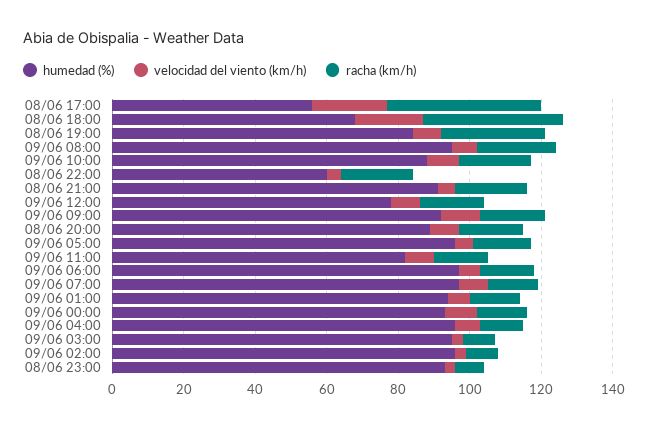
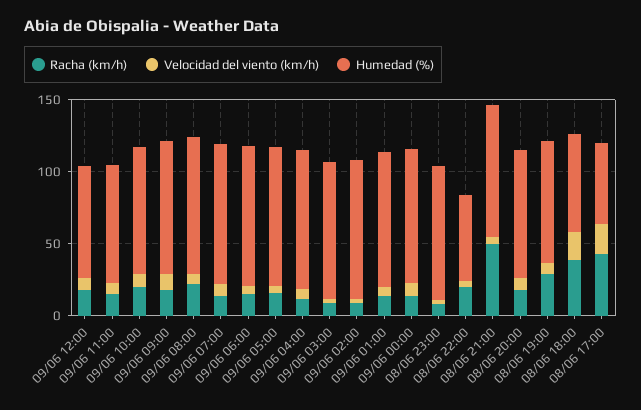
  {
    "humedad (%)": {
      "08/06 17:00": 55,
      "08/06 18:00": 70,
      "08/06 19:00": 85,
      "09/06 08:00": 95,
      "09/06 10:00": 90,
      "08/06 22:00": 60,
      "08/06 21:00": 90,
      "09/06 12:00": 80,
      "09/06 09:00": 90,
      "08/06 20:00": 90,
      "09/06 05:00": 95,
      "09/06 11:00": 80,
      "09/06 06:00": 95,
      "09/06 07:00": 95,
      "09/06 01:00": 95,
      "09/06 00:00": 95,
      "09/06 04:00": 95,
      "09/06 03:00": 95,
      "09/06 02:00": 95,
      "08/06 23:00": 95
    },
    "velocidad del viento (km/h)": {
      "08/06 17:00": 20,
      "08/06 18:00": 20,
      "08/06 19:00": 10,
      "09/06 08:00": 5,
      "09/06 10:00": 10,
      "08/06 22:00": 5,
      "08/06 21:00": 5,
      "09/06 12:00": 10,
      "09/06 09:00": 10,
      "08/06 20:00": 10,
      "09/06 05:00": 5,
      "09/06 11:00": 10,
      "09/06 06:00": 5,
      "09/06 07:00": 10,
      "09/06 01:00": 5,
      "09/06 00:00": 10,
      "09/06 04:00": 5,
      "09/06 03:00": 5,
      "09/06 02:00": 5,
      "08/06 23:00": 5
    },
    "racha (km/h)": {
      "08/06 17:00": 45,
      "08/06 18:00": 40,
      "08/06 19:00": 30,
      "09/06 08:00": 20,
      "09/06 10:00": 20,
      "08/06 22:00": 20,
-     "08/06 21:00": 20,
+     "08/06 21:00": 50,
      "09/06 12:00": 20,
      "09/06 09:00": 20,
      "08/06 20:00": 20,
      "09/06 05:00": 15,
      "09/06 11:00": 15,
      "09/06 06:00": 15,
      "09/06 07:00": 15,
      "09/06 01:00": 15,
      "09/06 00:00": 15,
      "09/06 04:00": 10,
      "09/06 03:00": 10,
      "09/06 02:00": 10,
      "08/06 23:00": 10
    }
  }

